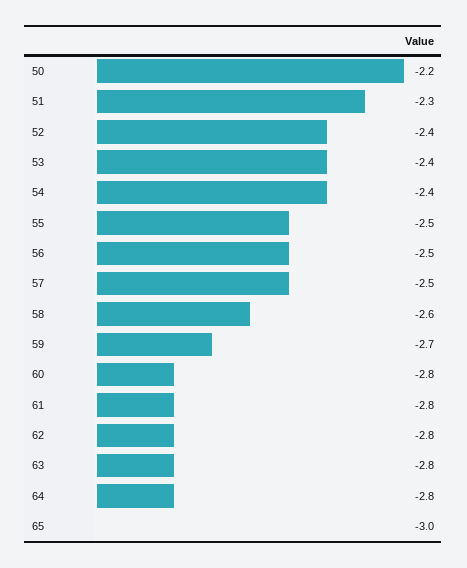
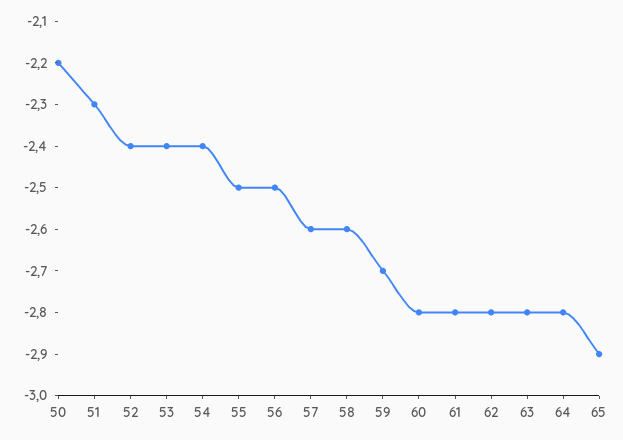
  {
    "50": -2.2,
    "51": -2.3,
    "52": -2.4,
    "53": -2.4,
    "54": -2.4,
    "55": -2.5,
    "56": -2.5,
-   "57": -2.5,
+   "57": -2.6,
    "58": -2.6,
    "59": -2.7,
    "60": -2.8,
    "61": -2.8,
    "62": -2.8,
    "63": -2.8,
    "64": -2.8,
-   "65": -3
+   "65": -2.9
  }

